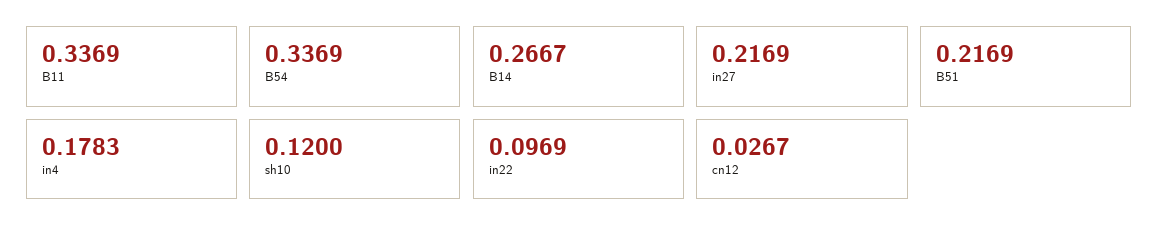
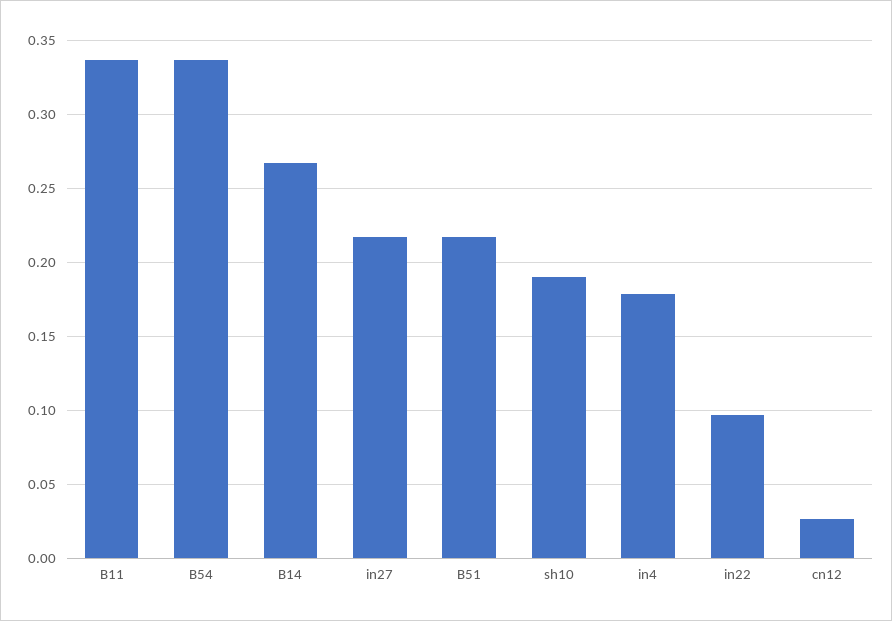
  {
    "B11": 0.3369,
    "B54": 0.3369,
    "B14": 0.2667,
    "in27": 0.2169,
    "B51": 0.2169,
    "in4": 0.1783,
-   "sh10": 0.12,
+   "sh10": 0.19,
    "in22": 0.0969,
    "cn12": 0.0267
  }

